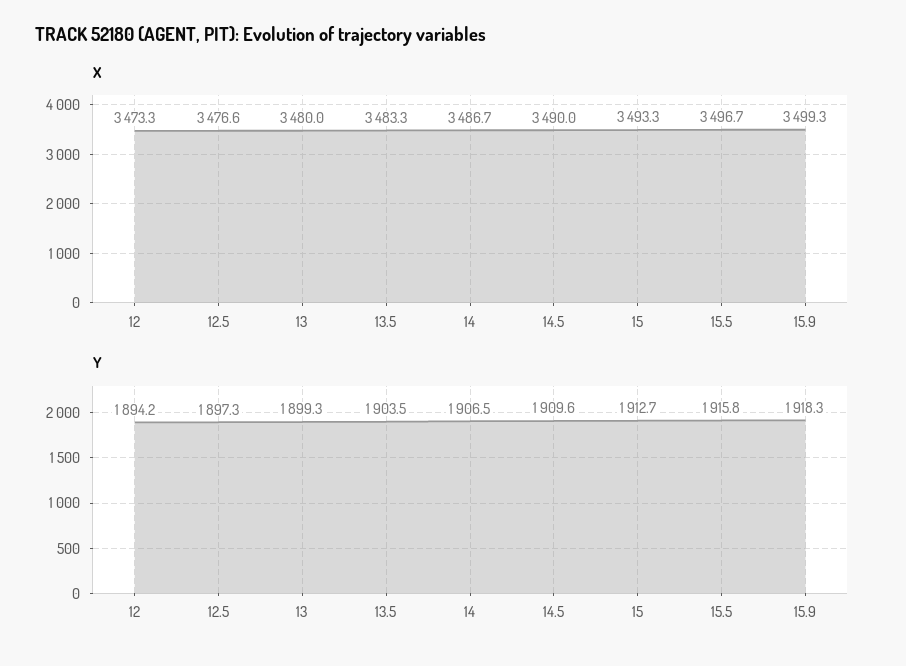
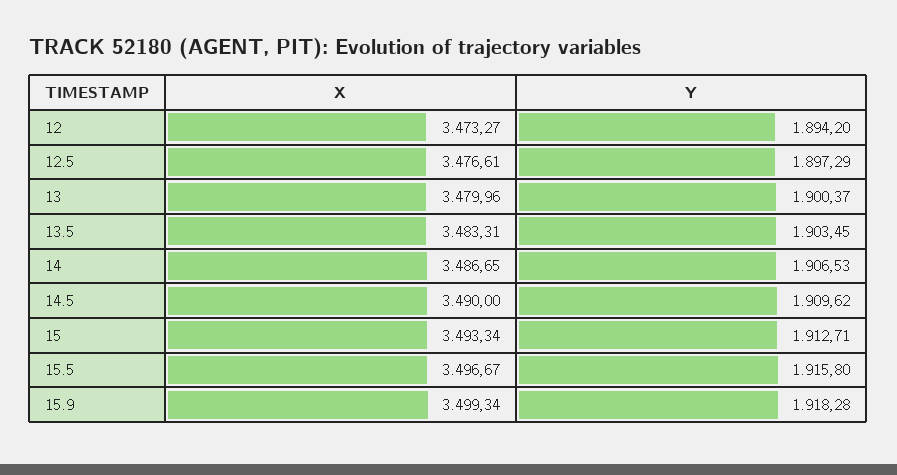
  {
    "X": {
      "12": 3473.27,
      "12.5": 3476.61,
      "13": 3479.96,
      "13.5": 3483.31,
      "14": 3486.65,
      "14.5": 3490,
      "15": 3493.34,
      "15.5": 3496.67,
      "15.9": 3499.34
    },
    "Y": {
      "12": 1894.2,
      "12.5": 1897.29,
-     "13": 1899.3,
+     "13": 1900.37,
      "13.5": 1903.45,
      "14": 1906.53,
      "14.5": 1909.62,
      "15": 1912.71,
      "15.5": 1915.8,
      "15.9": 1918.28
    }
  }

